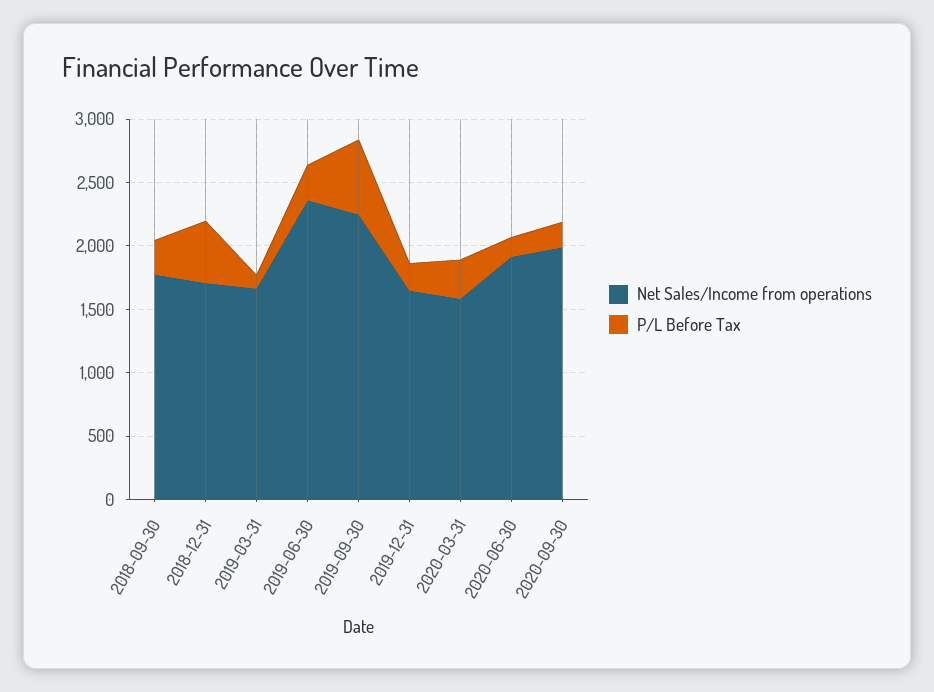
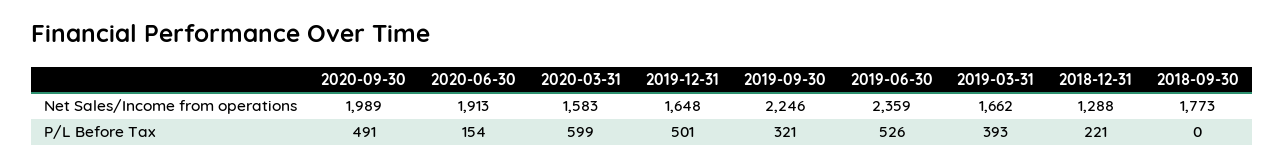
  {
    "Net Sales/Income from operations": {
      "2018-09-30": 1773,
-     "2018-12-31": 1700,
+     "2018-12-31": 1288,
      "2019-03-31": 1662,
      "2019-06-30": 2359,
      "2019-09-30": 2246,
      "2019-12-31": 1648,
      "2020-03-31": 1583,
      "2020-06-30": 1913,
      "2020-09-30": 1989
    },
    "P/L Before Tax": {
-     "2018-09-30": 300,
+     "2018-09-30": 0,
-     "2018-12-31": 500,
+     "2018-12-31": 221,
-     "2019-03-31": 100,
+     "2019-03-31": 393,
-     "2019-06-30": 300,
+     "2019-06-30": 526,
-     "2019-09-30": 600,
+     "2019-09-30": 321,
-     "2019-12-31": 200,
+     "2019-12-31": 501,
-     "2020-03-31": 300,
+     "2020-03-31": 599,
      "2020-06-30": 154,
-     "2020-09-30": 200
+     "2020-09-30": 491
    }
  }

